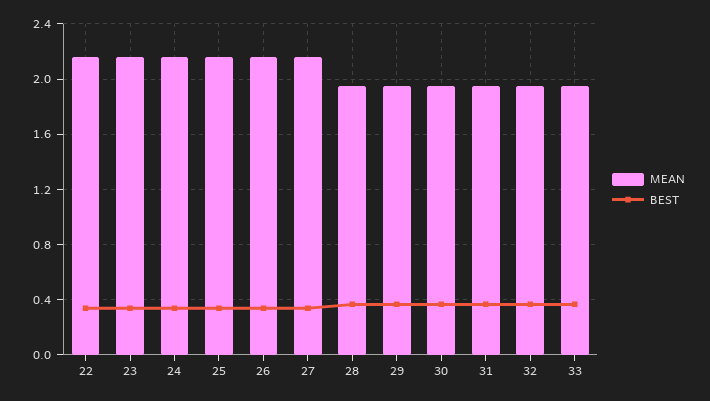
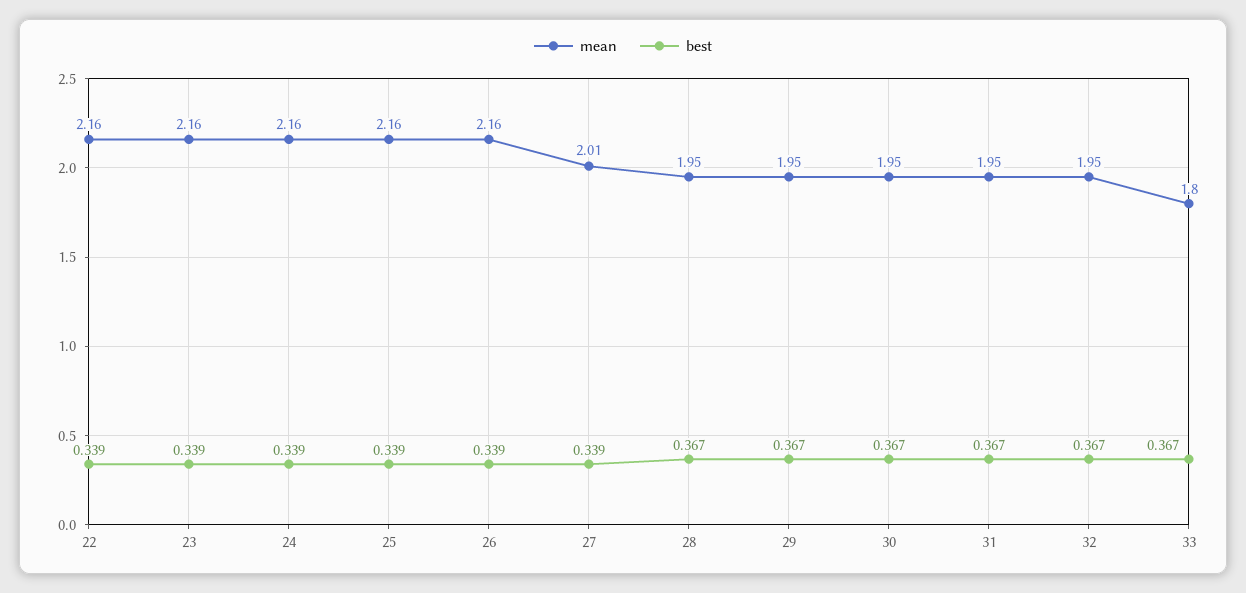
  {
    "MEAN": {
      "22": 2.16,
      "23": 2.16,
      "24": 2.16,
      "25": 2.16,
      "26": 2.16,
-     "27": 2.15,
+     "27": 2.01,
      "28": 1.95,
      "29": 1.95,
      "30": 1.95,
      "31": 1.95,
      "32": 1.95,
-     "33": 1.95
+     "33": 1.8
    },
    "BEST": {
      "22": 0.339,
      "23": 0.339,
      "24": 0.339,
      "25": 0.339,
      "26": 0.339,
      "27": 0.339,
      "28": 0.367,
      "29": 0.367,
      "30": 0.367,
      "31": 0.367,
      "32": 0.367,
      "33": 0.367
    }
  }

